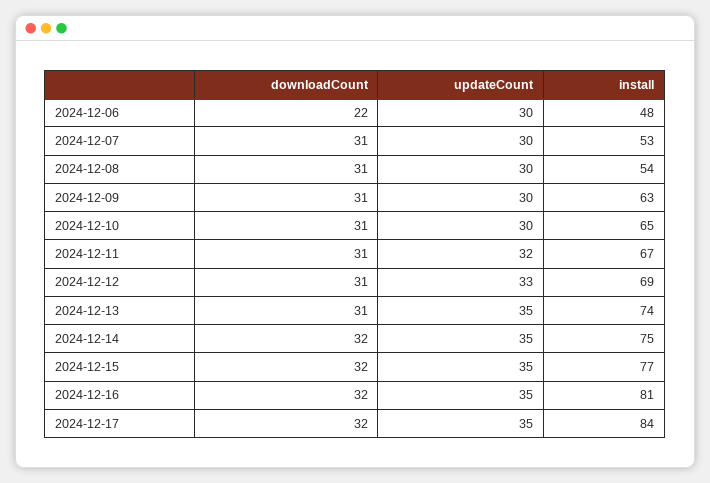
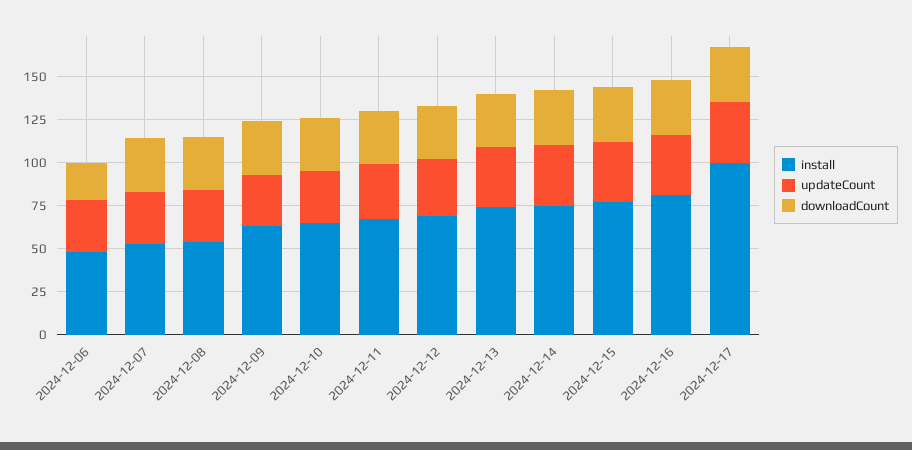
  {
    "downloadCount": {
      "2024-12-06": 22,
      "2024-12-07": 31,
      "2024-12-08": 31,
      "2024-12-09": 31,
      "2024-12-10": 31,
      "2024-12-11": 31,
      "2024-12-12": 31,
      "2024-12-13": 31,
      "2024-12-14": 32,
      "2024-12-15": 32,
      "2024-12-16": 32,
      "2024-12-17": 32
    },
    "updateCount": {
      "2024-12-06": 30,
      "2024-12-07": 30,
      "2024-12-08": 30,
      "2024-12-09": 30,
      "2024-12-10": 30,
      "2024-12-11": 32,
      "2024-12-12": 33,
      "2024-12-13": 35,
      "2024-12-14": 35,
      "2024-12-15": 35,
      "2024-12-16": 35,
      "2024-12-17": 35
    },
    "install": {
      "2024-12-06": 48,
      "2024-12-07": 53,
      "2024-12-08": 54,
      "2024-12-09": 63,
      "2024-12-10": 65,
      "2024-12-11": 67,
      "2024-12-12": 69,
      "2024-12-13": 74,
      "2024-12-14": 75,
      "2024-12-15": 77,
      "2024-12-16": 81,
-     "2024-12-17": 84
+     "2024-12-17": 100
    }
  }

